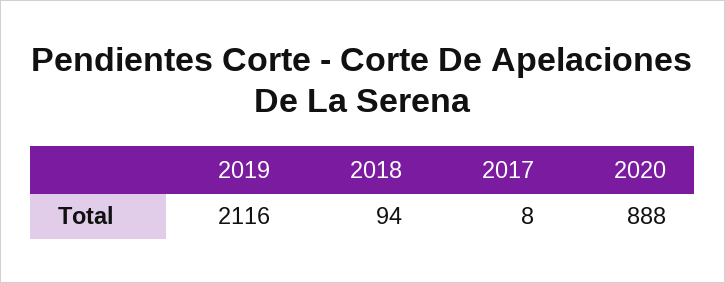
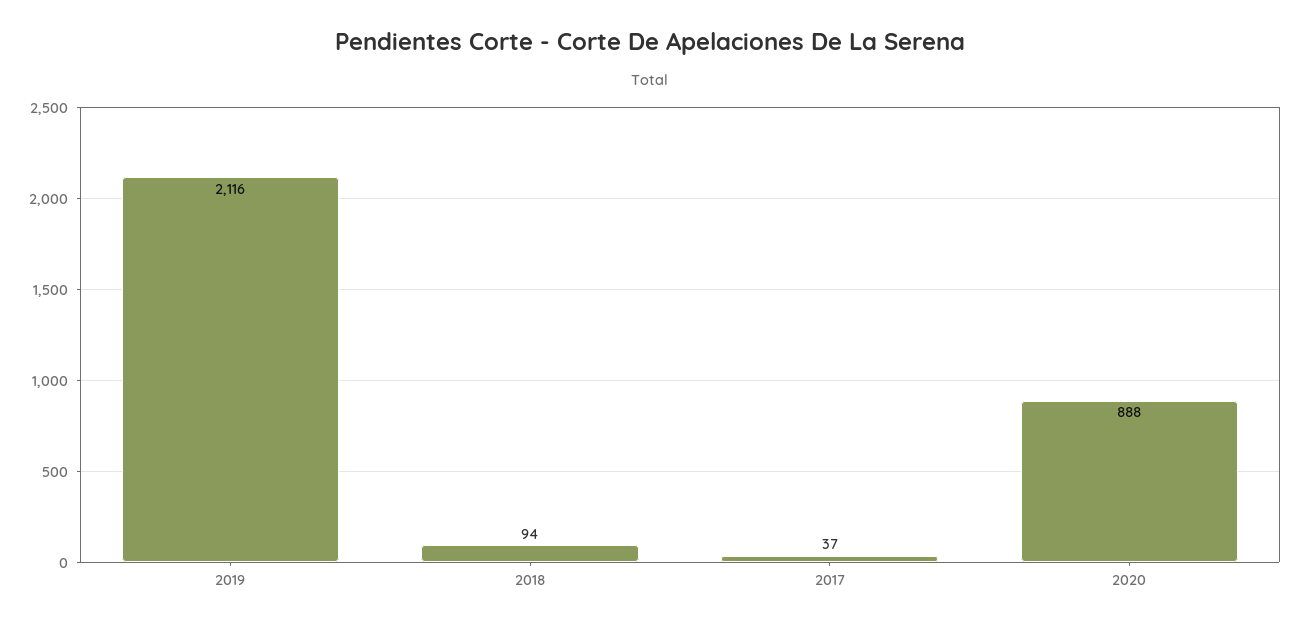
  {
    "2019": 2116,
    "2018": 94,
-   "2017": 8,
+   "2017": 37,
    "2020": 888
  }

